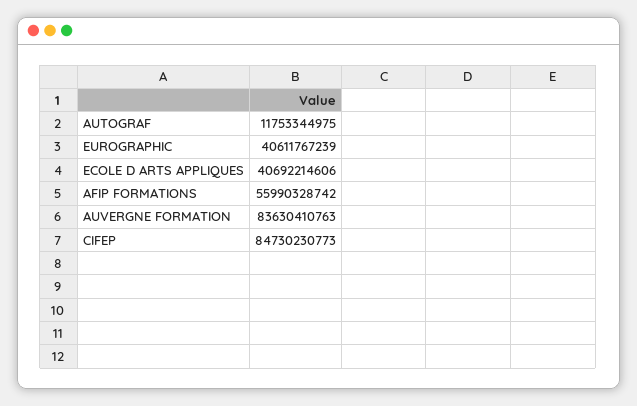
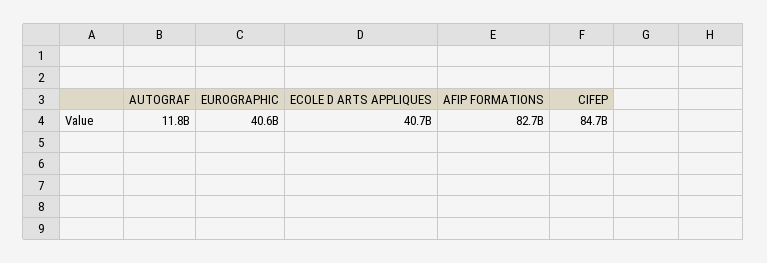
  {
    "AUTOGRAF": 11753344975,
    "EUROGRAPHIC": 40611767239,
    "ECOLE D ARTS APPLIQUES": 40692214606,
-   "AFIP FORMATIONS": 55990328742,
+   "AFIP FORMATIONS": 82700000000,
-   "AUVERGNE FORMATION": 83630410763,
    "CIFEP": 84730230773
  }

